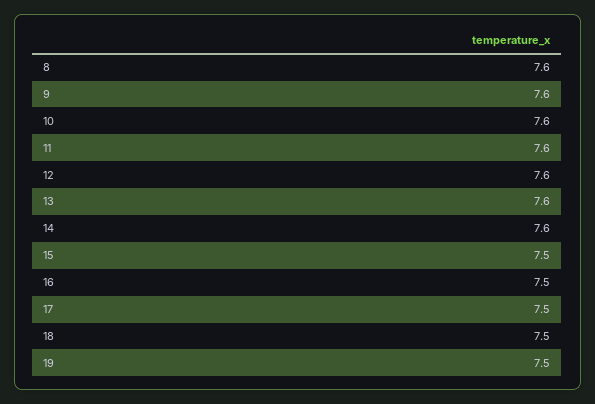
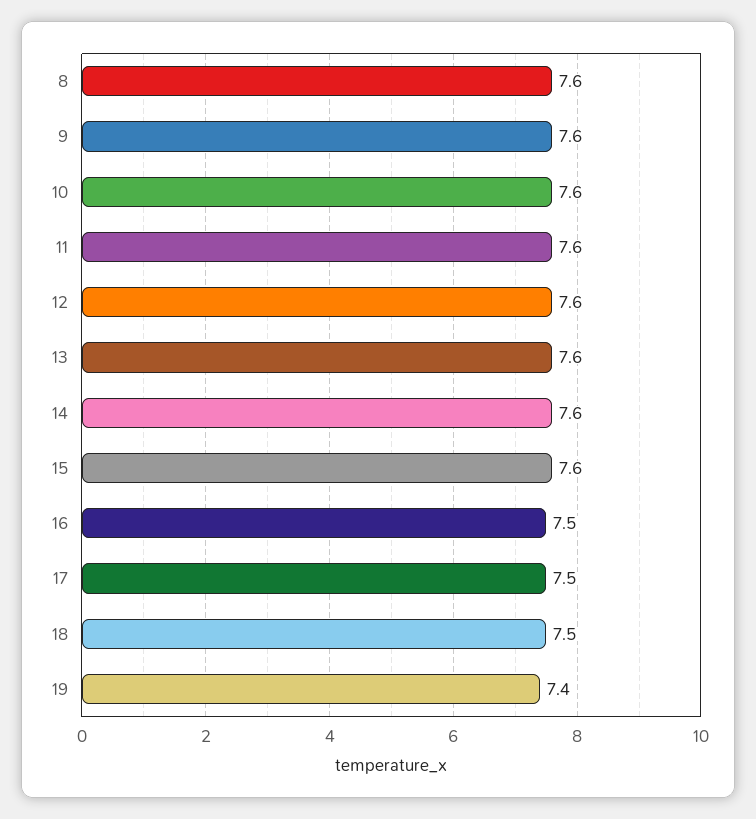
  {
    "8": 7.6,
    "9": 7.6,
    "10": 7.6,
    "11": 7.6,
    "12": 7.6,
    "13": 7.6,
    "14": 7.6,
-   "15": 7.5,
+   "15": 7.6,
    "16": 7.5,
    "17": 7.5,
    "18": 7.5,
-   "19": 7.5
+   "19": 7.4
  }

